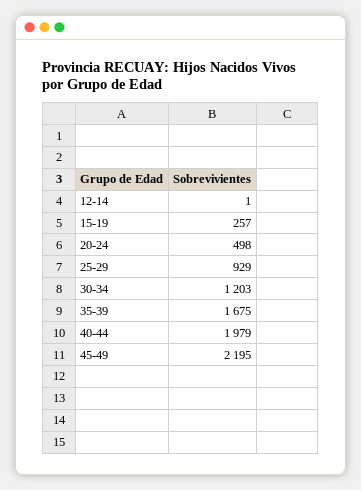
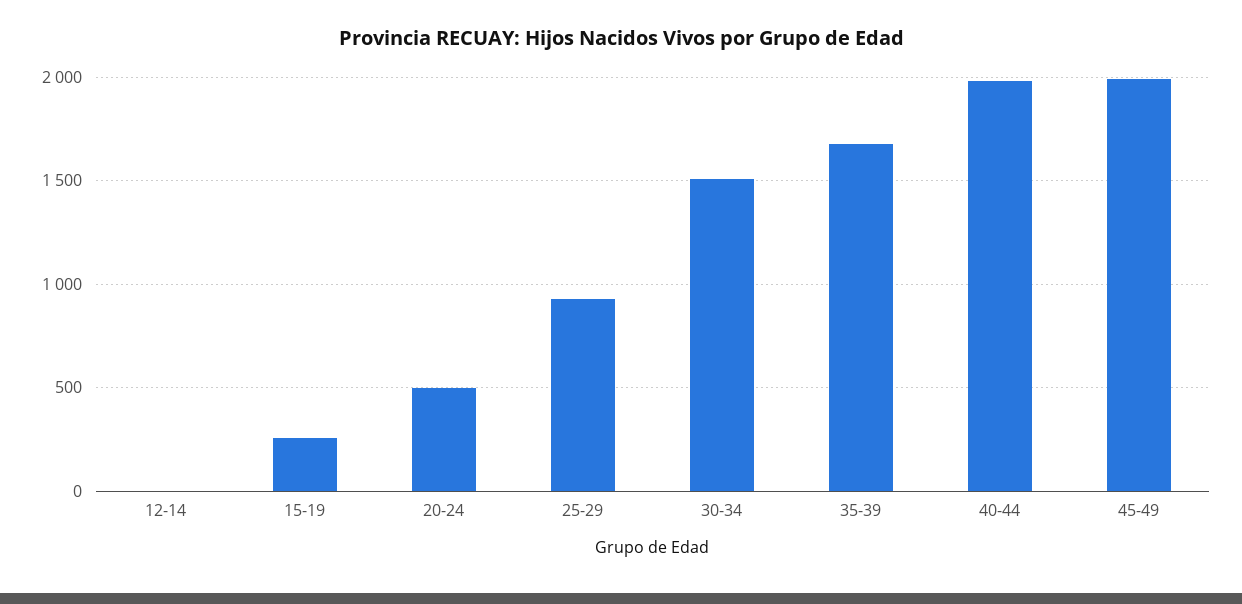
  {
    "12-14": 1,
    "15-19": 257,
    "20-24": 498,
    "25-29": 929,
-   "30-34": 1203,
+   "30-34": 1500,
    "35-39": 1675,
    "40-44": 1979,
-   "45-49": 2195
+   "45-49": 2000
  }

